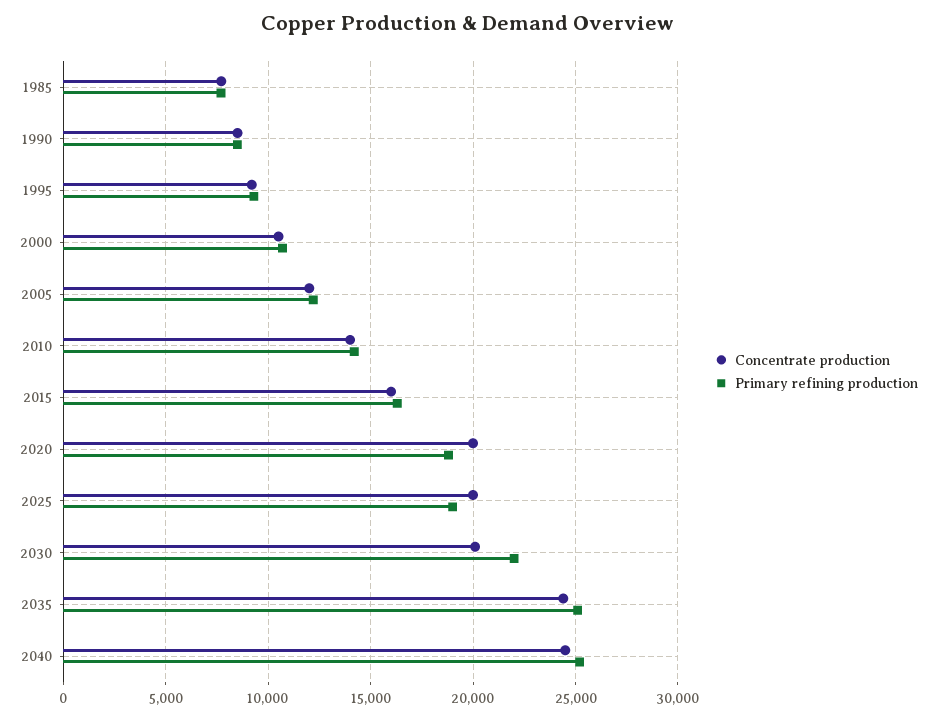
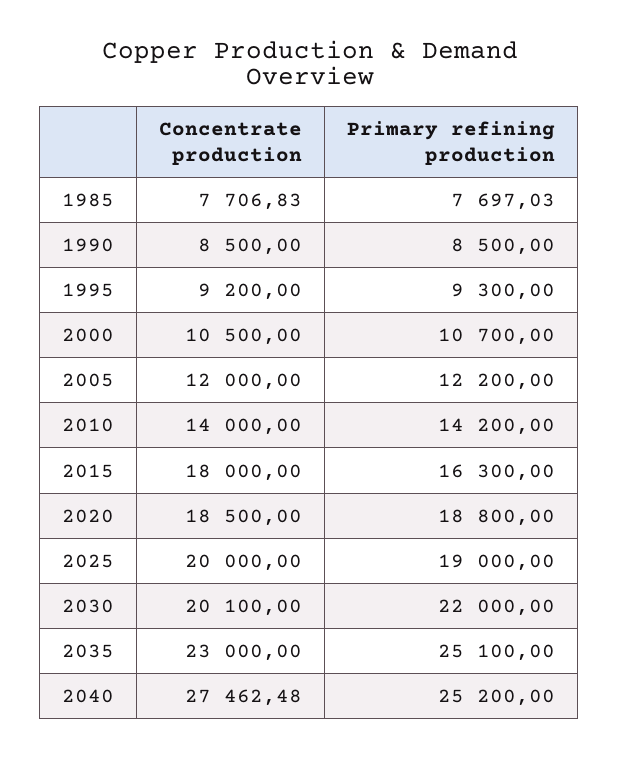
  {
    "Concentrate production": {
      "1985": 7706.83,
      "1990": 8500,
      "1995": 9200,
      "2000": 10500,
      "2005": 12000,
      "2010": 14000,
-     "2015": 16000,
+     "2015": 18000,
-     "2020": 20000,
+     "2020": 18500,
      "2025": 20000,
      "2030": 20100,
-     "2035": 24500,
+     "2035": 23000,
-     "2040": 24500
+     "2040": 27462.48
    },
    "Primary refining production": {
      "1985": 7697.03,
      "1990": 8500,
      "1995": 9300,
      "2000": 10700,
      "2005": 12200,
      "2010": 14200,
      "2015": 16300,
      "2020": 18800,
      "2025": 19000,
      "2030": 22000,
      "2035": 25100,
      "2040": 25200
    }
  }

